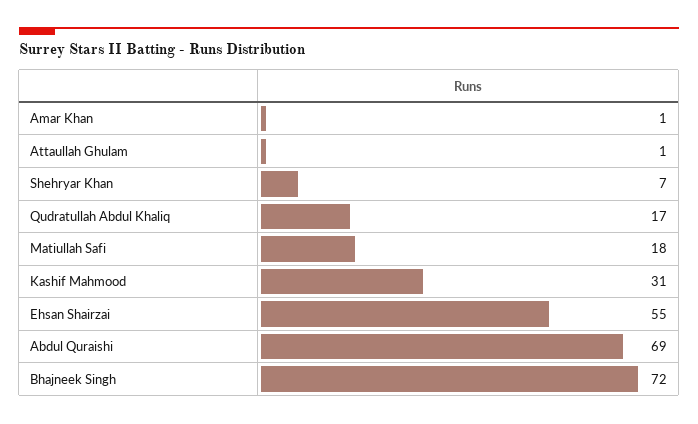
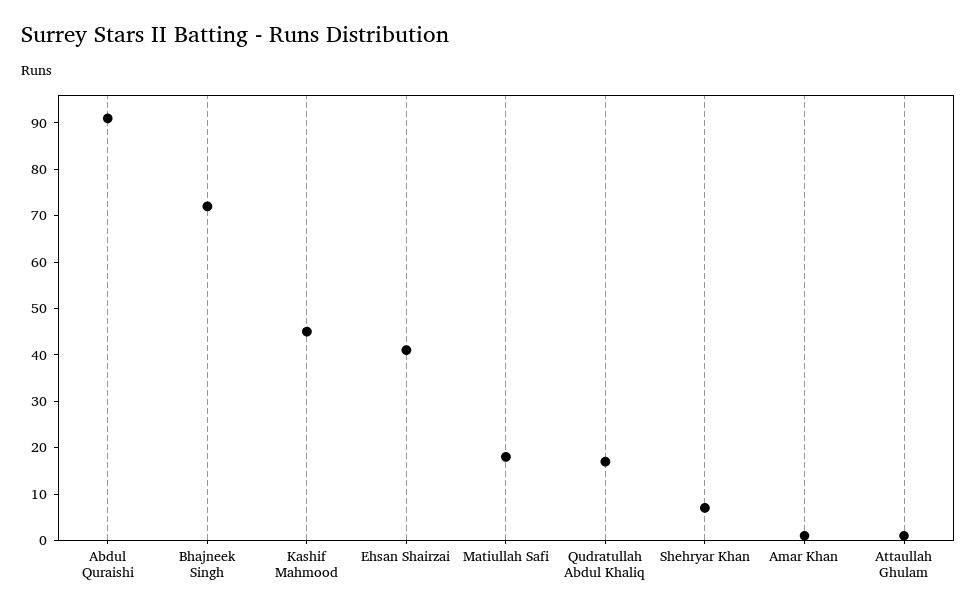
  {
    "Amar Khan": 1,
    "Attaullah Ghulam": 1,
    "Shehryar Khan": 7,
    "Qudratullah Abdul Khaliq": 17,
    "Matiullah Safi": 18,
-   "Kashif Mahmood": 31,
+   "Kashif Mahmood": 45,
-   "Ehsan Shairzai": 55,
+   "Ehsan Shairzai": 40,
-   "Abdul Quraishi": 69,
+   "Abdul Quraishi": 90,
    "Bhajneek Singh": 72
  }

